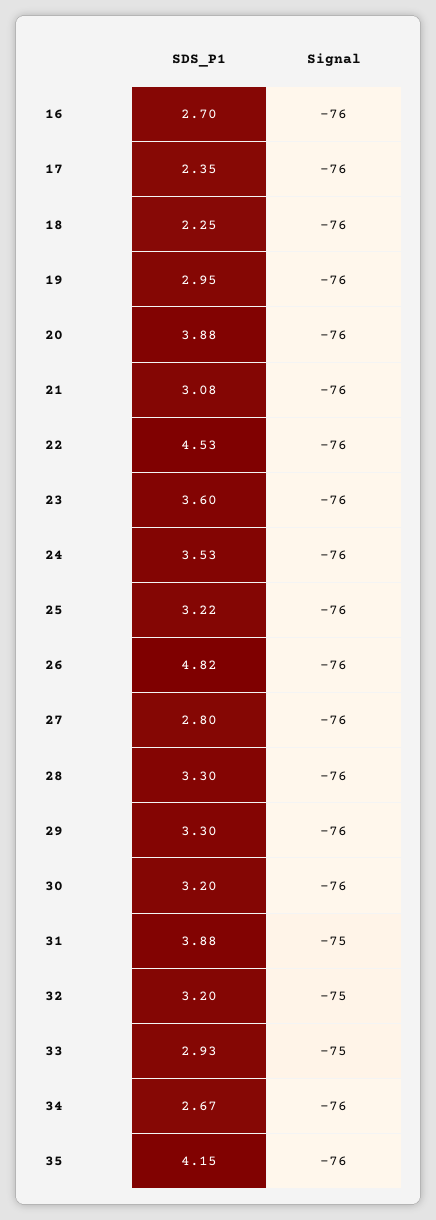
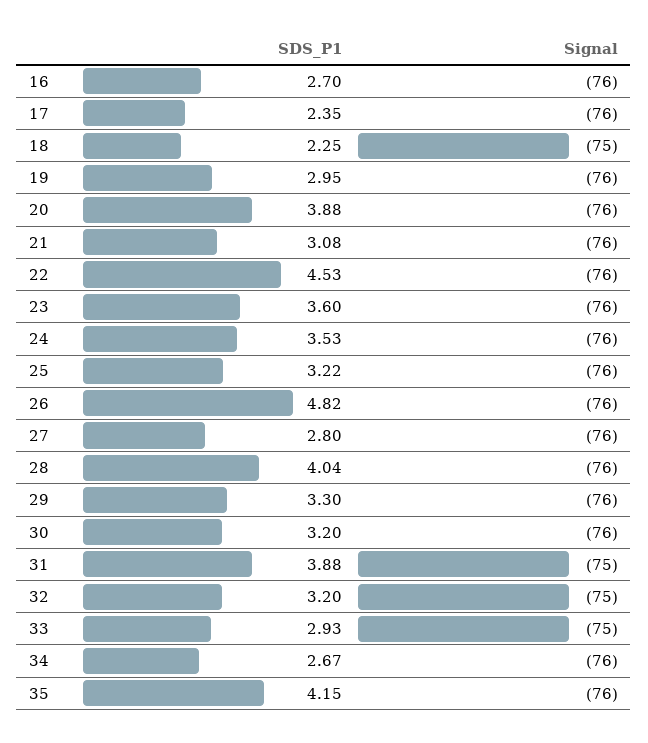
  {
    "SDS_P1": {
      "16": 2.7,
      "17": 2.35,
      "18": 2.25,
      "19": 2.95,
      "20": 3.88,
      "21": 3.08,
      "22": 4.53,
      "23": 3.6,
      "24": 3.53,
      "25": 3.22,
      "26": 4.82,
      "27": 2.8,
-     "28": 3.3,
+     "28": 4.04,
      "29": 3.3,
      "30": 3.2,
      "31": 3.88,
      "32": 3.2,
      "33": 2.93,
      "34": 2.67,
      "35": 4.15
    },
    "Signal": {
      "16": -76,
      "17": -76,
-     "18": -76,
+     "18": -75,
      "19": -76,
      "20": -76,
      "21": -76,
      "22": -76,
      "23": -76,
      "24": -76,
      "25": -76,
      "26": -76,
      "27": -76,
      "28": -76,
      "29": -76,
      "30": -76,
      "31": -75,
      "32": -75,
      "33": -75,
      "34": -76,
      "35": -76
    }
  }

